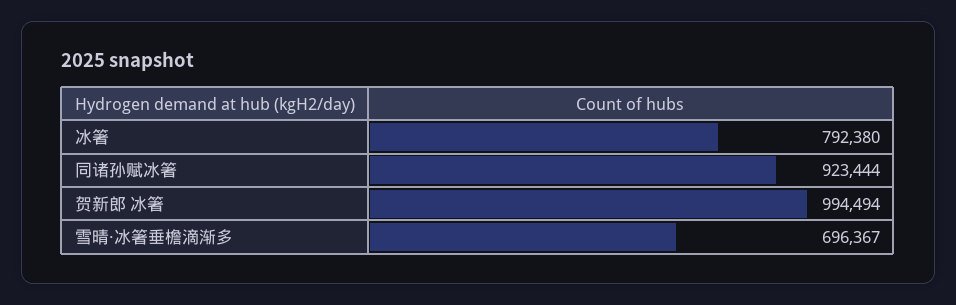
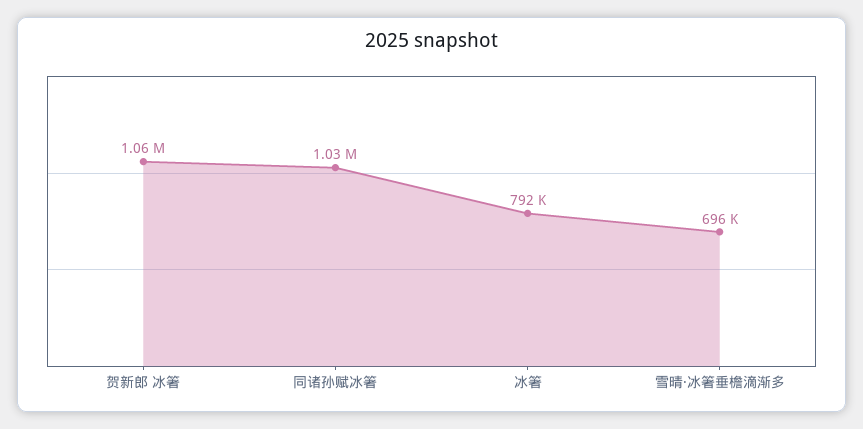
  {
    "冰箸": 792380,
-   "同诸孙赋冰箸": 923444,
+   "同诸孙赋冰箸": 1030000,
-   "贺新郎 冰箸": 994494,
+   "贺新郎 冰箸": 1060000,
    "雪晴·冰箸垂檐滴渐多": 696367
  }

